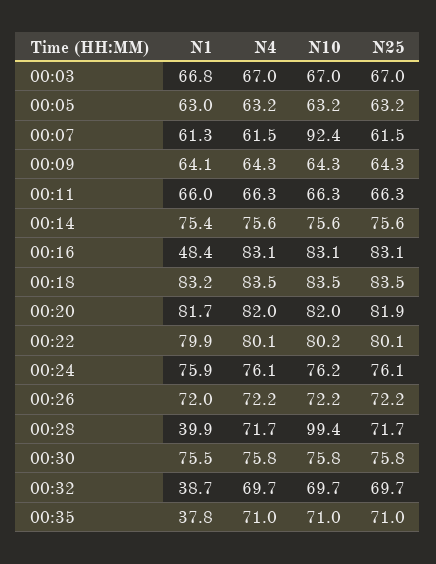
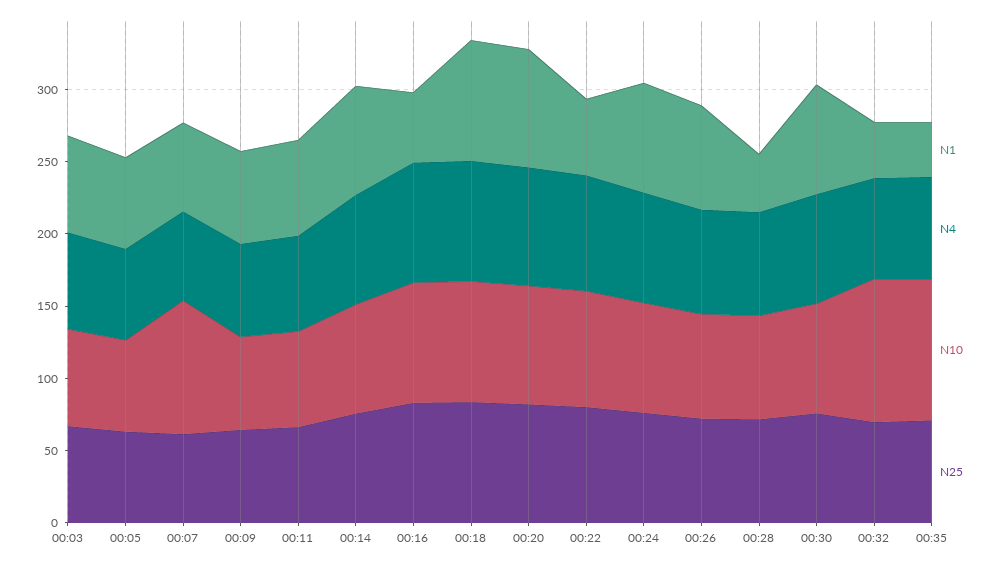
  {
    "N1": {
      "00:03": 66.8,
      "00:05": 63,
      "00:07": 61.3,
      "00:09": 64.1,
      "00:11": 66,
      "00:14": 75.4,
      "00:16": 48.4,
      "00:18": 83.2,
      "00:20": 81.7,
-     "00:22": 79.9,
+     "00:22": 50,
      "00:24": 75.9,
      "00:26": 72,
      "00:28": 39.9,
      "00:30": 75.5,
      "00:32": 38.7,
      "00:35": 37.8
    },
    "N4": {
      "00:03": 67,
      "00:05": 63.2,
      "00:07": 61.5,
      "00:09": 64.3,
      "00:11": 66.3,
      "00:14": 75.6,
      "00:16": 83.1,
      "00:18": 83.5,
      "00:20": 82,
      "00:22": 80.1,
      "00:24": 76.1,
      "00:26": 72.2,
      "00:28": 71.7,
      "00:30": 75.8,
      "00:32": 69.7,
      "00:35": 71
    },
    "N10": {
      "00:03": 67,
      "00:05": 63.2,
      "00:07": 92.4,
      "00:09": 64.3,
      "00:11": 66.3,
      "00:14": 75.6,
      "00:16": 83.1,
      "00:18": 83.5,
      "00:20": 82,
      "00:22": 80.2,
      "00:24": 76.2,
      "00:26": 72.2,
-     "00:28": 99.4,
+     "00:28": 70,
      "00:30": 75.8,
-     "00:32": 69.7,
+     "00:32": 100,
-     "00:35": 71
+     "00:35": 100
    },
    "N25": {
      "00:03": 67,
      "00:05": 63.2,
      "00:07": 61.5,
      "00:09": 64.3,
      "00:11": 66.3,
      "00:14": 75.6,
      "00:16": 83.1,
      "00:18": 83.5,
      "00:20": 81.9,
      "00:22": 80.1,
      "00:24": 76.1,
      "00:26": 72.2,
      "00:28": 71.7,
      "00:30": 75.8,
      "00:32": 69.7,
      "00:35": 71
    }
  }

